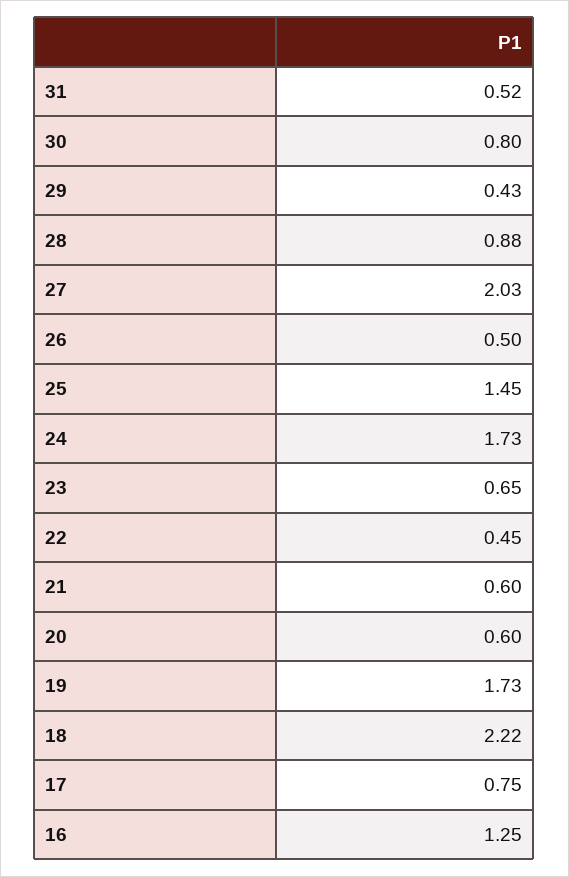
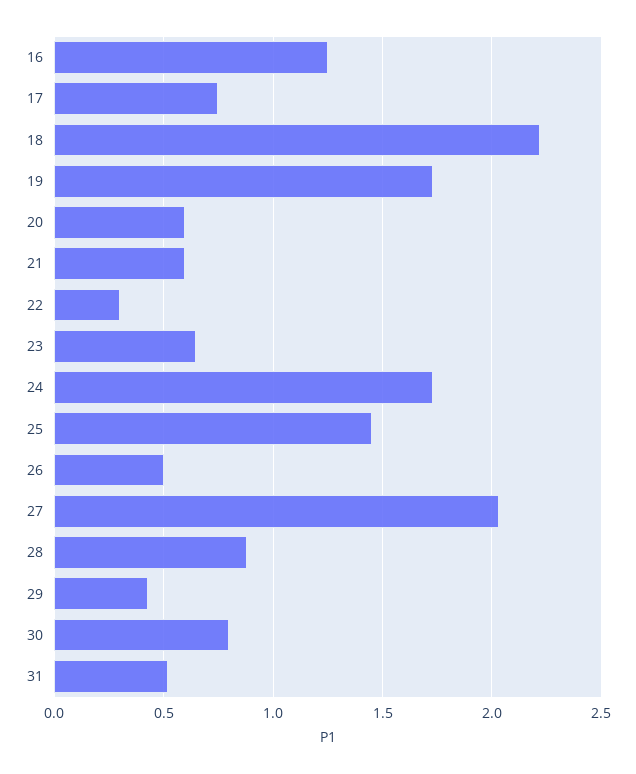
  {
    "31": 0.52,
    "30": 0.8,
    "29": 0.43,
    "28": 0.88,
    "27": 2.03,
    "26": 0.5,
    "25": 1.45,
    "24": 1.73,
    "23": 0.65,
-   "22": 0.45,
+   "22": 0.3,
    "21": 0.6,
    "20": 0.6,
    "19": 1.73,
    "18": 2.22,
    "17": 0.75,
    "16": 1.25
  }

